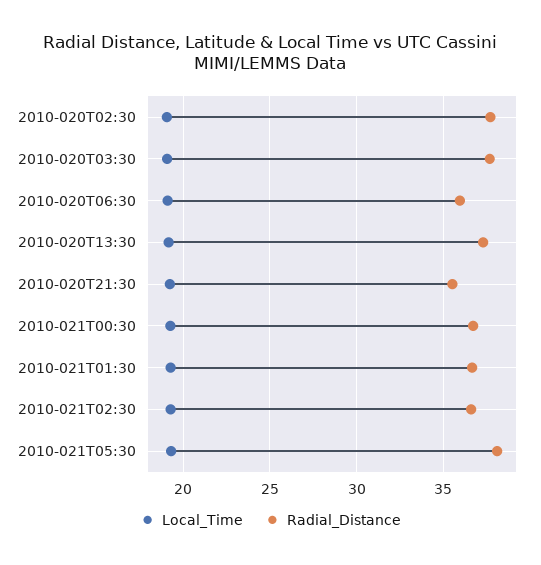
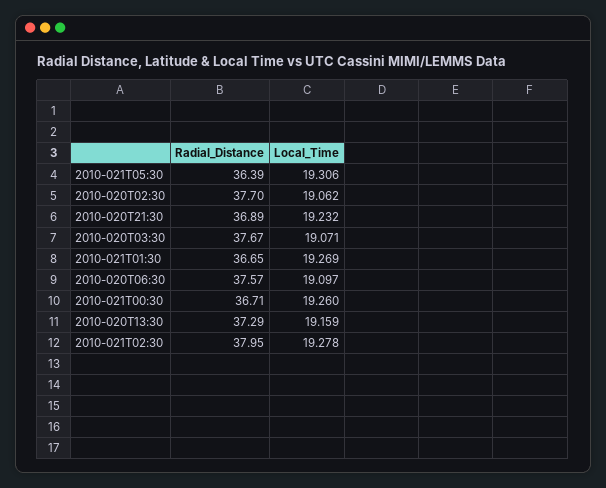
  {
    "Local_Time": {
      "2010-020T02:30": 19.062,
      "2010-020T03:30": 19.071,
      "2010-020T06:30": 19.097,
      "2010-020T13:30": 19.159,
      "2010-020T21:30": 19.232,
      "2010-021T00:30": 19.26,
      "2010-021T01:30": 19.269,
      "2010-021T02:30": 19.278,
      "2010-021T05:30": 19.306
    },
    "Radial_Distance": {
      "2010-020T02:30": 37.7,
      "2010-020T03:30": 37.67,
-     "2010-020T06:30": 36,
+     "2010-020T06:30": 37.57,
      "2010-020T13:30": 37.29,
-     "2010-020T21:30": 35.5,
+     "2010-020T21:30": 36.89,
      "2010-021T00:30": 36.71,
      "2010-021T01:30": 36.65,
-     "2010-021T02:30": 36.5,
+     "2010-021T02:30": 37.95,
-     "2010-021T05:30": 38
+     "2010-021T05:30": 36.39
    }
  }

